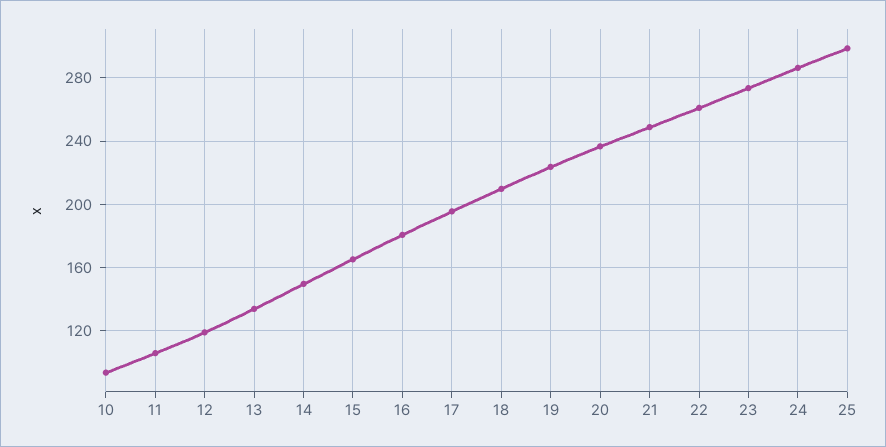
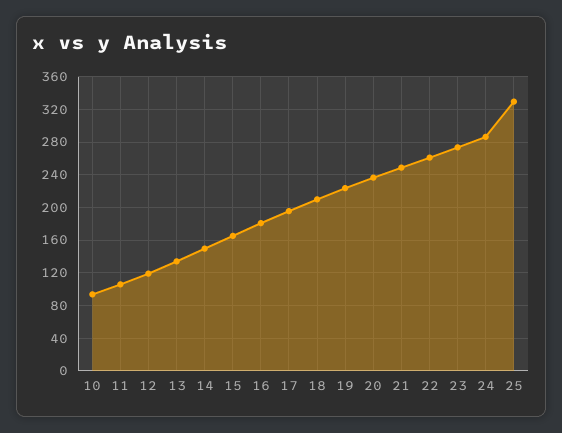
  {
    "10": 95,
    "11": 105,
    "12": 120,
    "13": 135,
    "14": 150,
    "15": 165,
    "16": 180,
    "17": 195,
    "18": 210,
    "19": 225,
    "20": 235,
    "21": 250,
    "22": 260,
    "23": 275,
    "24": 285,
-   "25": 300
+   "25": 330
  }

